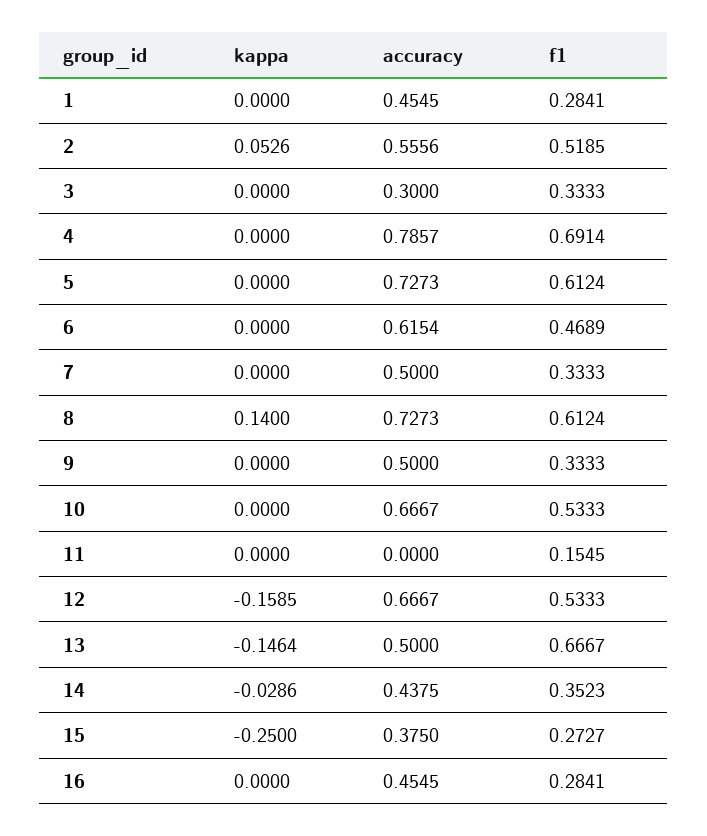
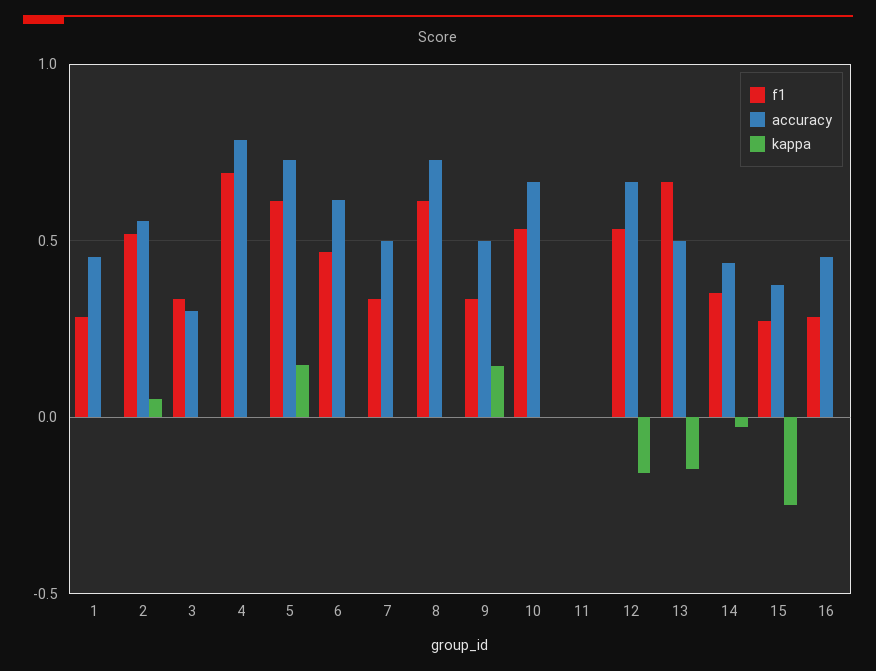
  {
    "kappa": {
      "1": 0,
      "2": 0.0526,
      "3": 0,
      "4": 0,
-     "5": 0,
+     "5": 0.15,
      "6": 0,
      "7": 0,
-     "8": 0.14,
+     "8": 0,
-     "9": 0,
+     "9": 0.15,
      "10": 0,
      "11": 0,
      "12": -0.1585,
      "13": -0.1464,
      "14": -0.0286,
      "15": -0.25,
      "16": 0
    },
    "accuracy": {
      "1": 0.4545,
      "2": 0.5556,
      "3": 0.3,
      "4": 0.7857,
      "5": 0.7273,
      "6": 0.6154,
      "7": 0.5,
      "8": 0.7273,
      "9": 0.5,
      "10": 0.6667,
      "11": 0,
      "12": 0.6667,
      "13": 0.5,
      "14": 0.4375,
      "15": 0.375,
      "16": 0.4545
    },
    "f1": {
      "1": 0.2841,
      "2": 0.5185,
      "3": 0.3333,
      "4": 0.6914,
      "5": 0.6124,
      "6": 0.4689,
      "7": 0.3333,
      "8": 0.6124,
      "9": 0.3333,
      "10": 0.5333,
-     "11": 0.1545,
+     "11": 0,
      "12": 0.5333,
      "13": 0.6667,
      "14": 0.3523,
      "15": 0.2727,
      "16": 0.2841
    }
  }

